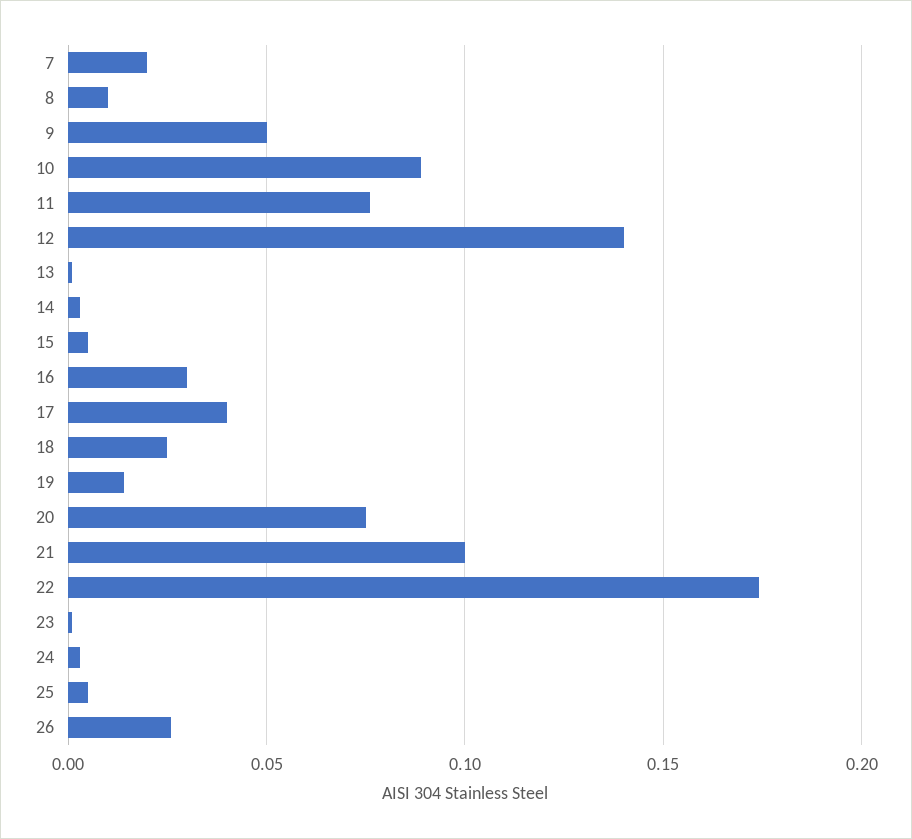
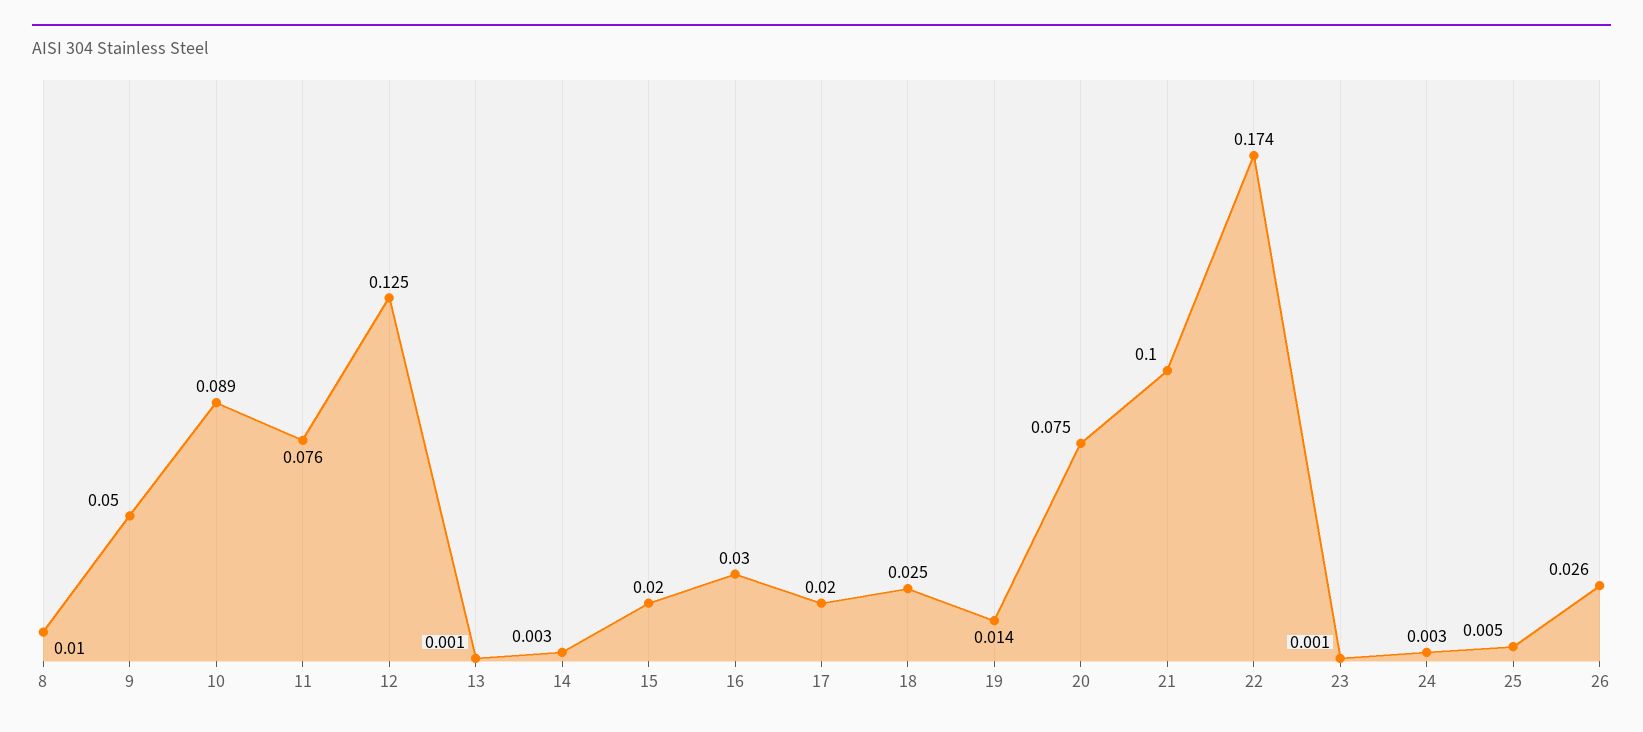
  {
-   "7": 0.02,
    "8": 0.01,
    "9": 0.05,
    "10": 0.089,
    "11": 0.076,
-   "12": 0.14,
+   "12": 0.125,
    "13": 0.001,
    "14": 0.003,
-   "15": 0.005,
+   "15": 0.02,
    "16": 0.03,
-   "17": 0.04,
+   "17": 0.02,
    "18": 0.025,
    "19": 0.014,
    "20": 0.075,
    "21": 0.1,
    "22": 0.174,
    "23": 0.001,
    "24": 0.003,
    "25": 0.005,
    "26": 0.026
  }

